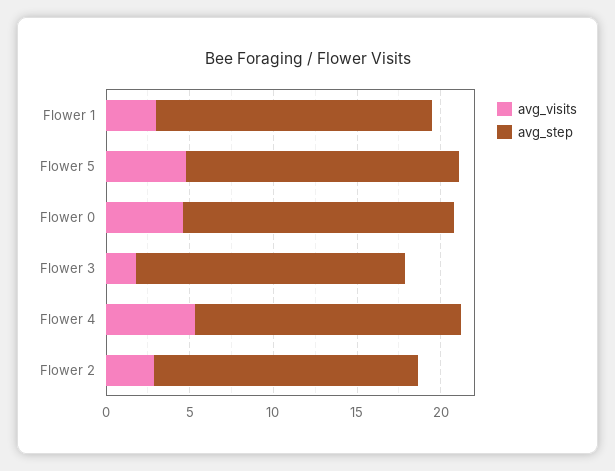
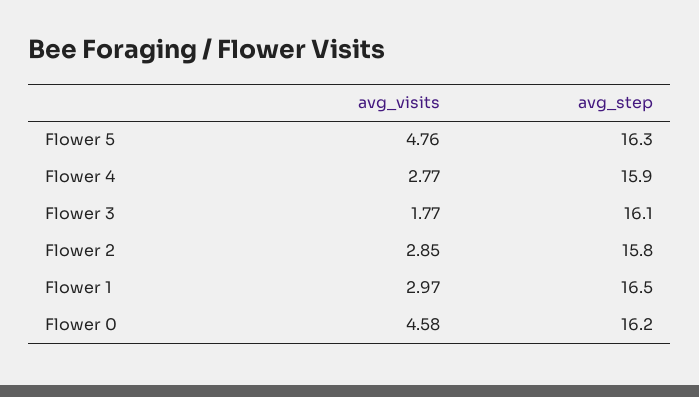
  {
    "avg_visits": {
      "Flower 1": 2.97,
      "Flower 5": 4.76,
      "Flower 0": 4.58,
      "Flower 3": 1.77,
-     "Flower 4": 5,
+     "Flower 4": 2.77,
      "Flower 2": 2.85
    },
    "avg_step": {
      "Flower 1": 16.5,
      "Flower 5": 16.3,
      "Flower 0": 16.2,
      "Flower 3": 16.1,
      "Flower 4": 15.9,
      "Flower 2": 15.8
    }
  }

